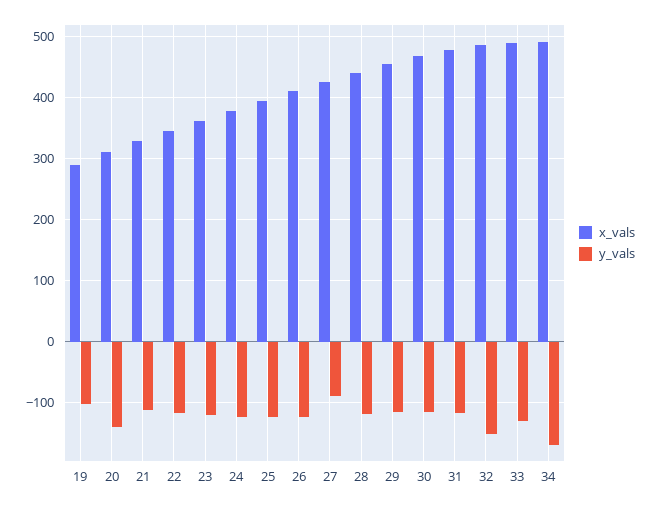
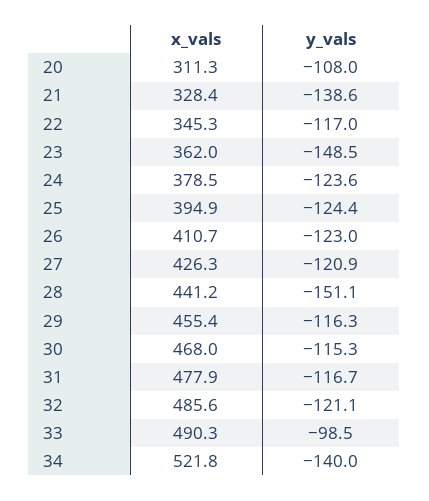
  {
    "x_vals": {
-     "19": 290,
      "20": 311.3,
      "21": 328.4,
      "22": 345.3,
      "23": 362,
      "24": 378.5,
      "25": 394.9,
      "26": 410.7,
      "27": 426.3,
      "28": 441.2,
      "29": 455.4,
      "30": 468,
      "31": 477.9,
      "32": 485.6,
      "33": 490.3,
-     "34": 490
+     "34": 521.8
    },
    "y_vals": {
-     "19": -100,
-     "20": -140,
+     "20": -108,
-     "21": -110,
+     "21": -138.6,
      "22": -117,
-     "23": -120,
+     "23": -148.5,
      "24": -123.6,
      "25": -124.4,
      "26": -123,
-     "27": -90,
+     "27": -120.9,
-     "28": -120,
+     "28": -151.1,
      "29": -116.3,
      "30": -115.3,
      "31": -116.7,
-     "32": -150,
+     "32": -121.1,
-     "33": -130,
+     "33": -98.5,
-     "34": -170
+     "34": -140
    }
  }

